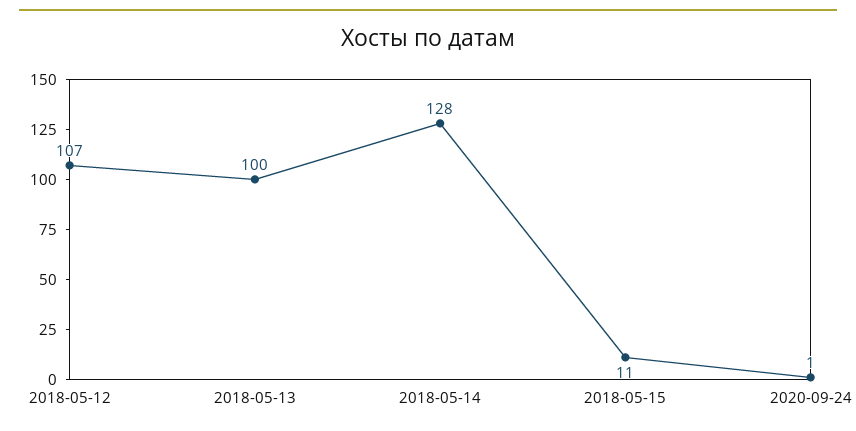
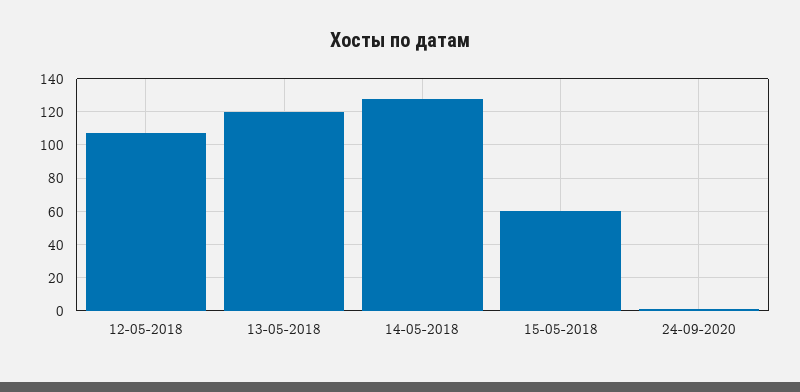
  {
    "2018-05-12": 107,
-   "2018-05-13": 100,
+   "2018-05-13": 120,
    "2018-05-14": 128,
-   "2018-05-15": 11,
+   "2018-05-15": 60,
    "2020-09-24": 1
  }

